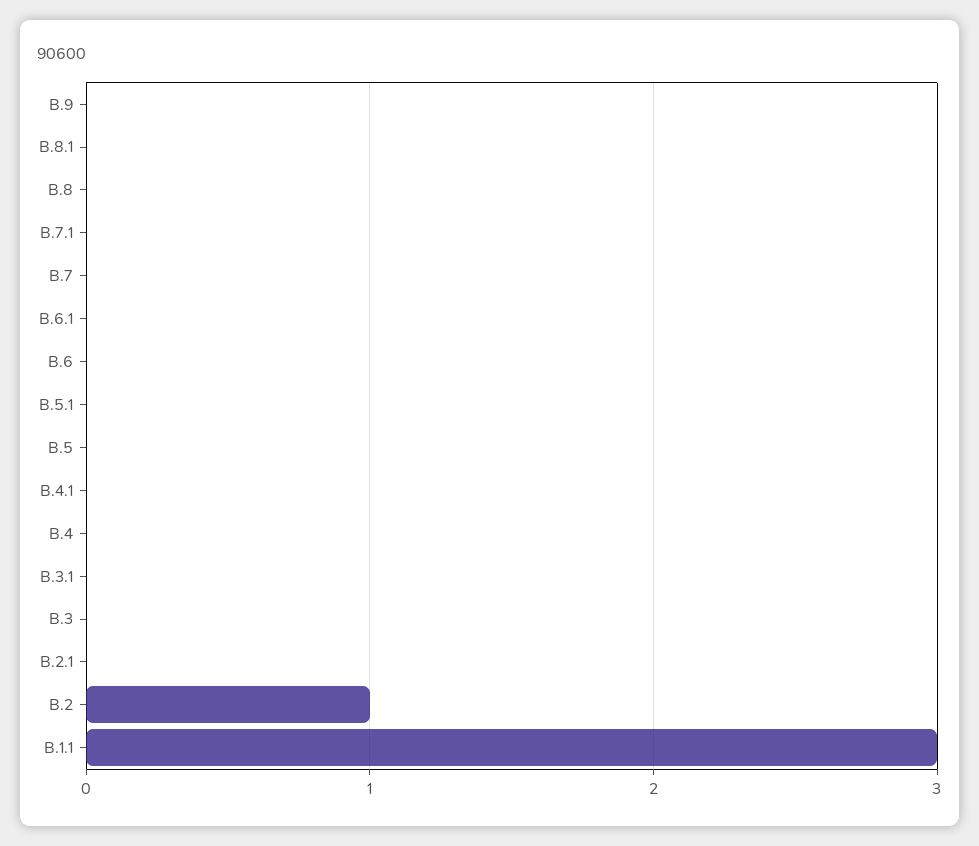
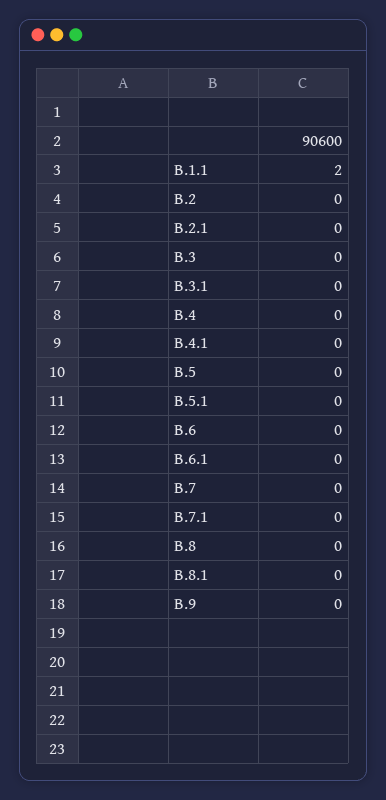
  {
    "B.9": 0,
    "B.8.1": 0,
    "B.8": 0,
    "B.7.1": 0,
    "B.7": 0,
    "B.6.1": 0,
    "B.6": 0,
    "B.5.1": 0,
    "B.5": 0,
    "B.4.1": 0,
    "B.4": 0,
    "B.3.1": 0,
    "B.3": 0,
    "B.2.1": 0,
-   "B.2": 1,
+   "B.2": 0,
-   "B.1.1": 3
+   "B.1.1": 2
  }

